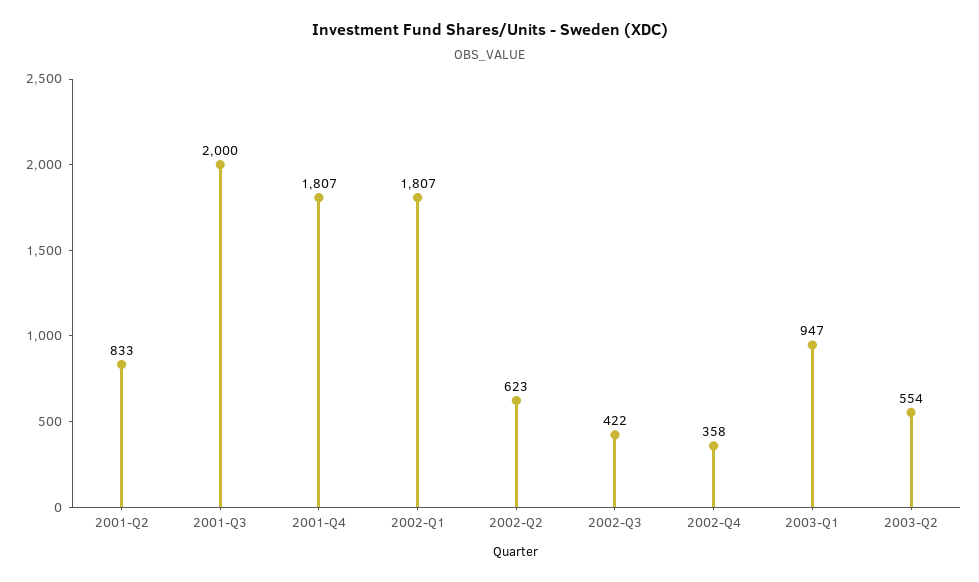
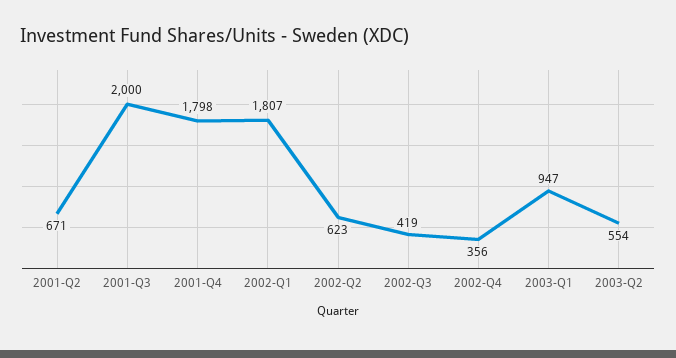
  {
-   "2001-Q2": 833,
+   "2001-Q2": 671,
    "2001-Q3": 2000,
-   "2001-Q4": 1807,
+   "2001-Q4": 1798,
    "2002-Q1": 1807,
    "2002-Q2": 623,
-   "2002-Q3": 422,
+   "2002-Q3": 419,
-   "2002-Q4": 358,
+   "2002-Q4": 356,
    "2003-Q1": 947,
    "2003-Q2": 554
  }

